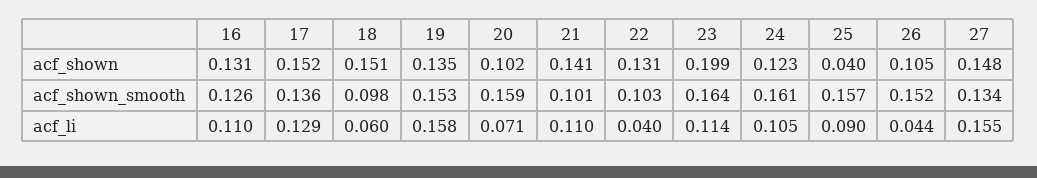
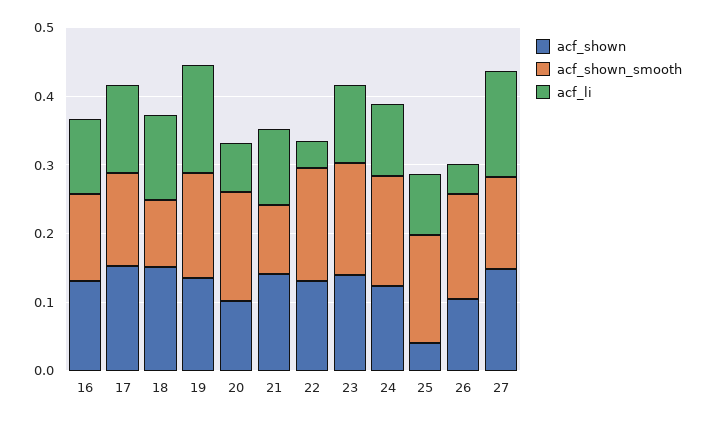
  {
    "acf_shown": {
      "16": 0.131,
      "17": 0.152,
      "18": 0.151,
      "19": 0.135,
      "20": 0.102,
      "21": 0.141,
      "22": 0.131,
-     "23": 0.199,
+     "23": 0.14,
      "24": 0.123,
      "25": 0.04,
      "26": 0.105,
      "27": 0.148
    },
    "acf_shown_smooth": {
      "16": 0.126,
      "17": 0.136,
      "18": 0.098,
      "19": 0.153,
      "20": 0.159,
      "21": 0.101,
-     "22": 0.103,
+     "22": 0.16,
      "23": 0.164,
      "24": 0.161,
      "25": 0.157,
      "26": 0.152,
      "27": 0.134
    },
    "acf_li": {
      "16": 0.11,
      "17": 0.129,
-     "18": 0.06,
+     "18": 0.12,
      "19": 0.158,
      "20": 0.071,
      "21": 0.11,
      "22": 0.04,
      "23": 0.114,
      "24": 0.105,
      "25": 0.09,
      "26": 0.044,
      "27": 0.155
    }
  }

